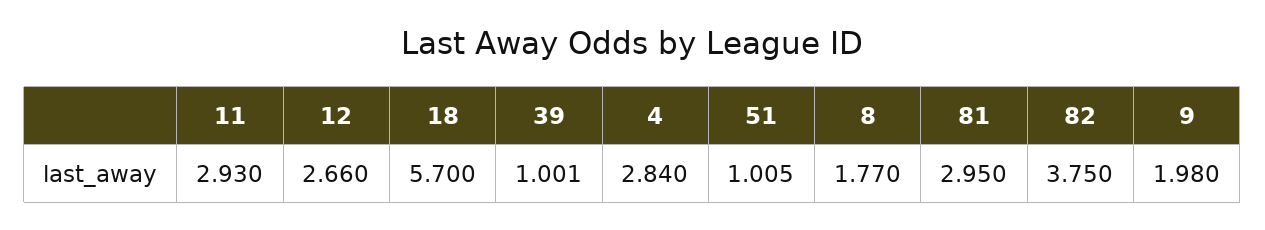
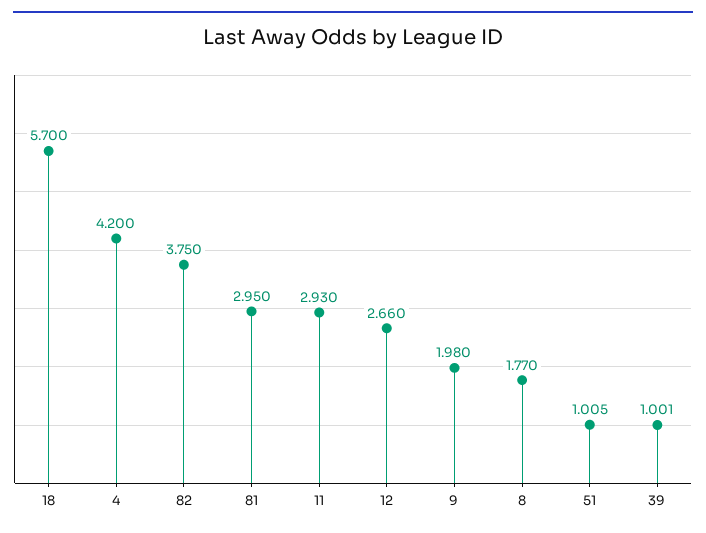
  {
    "11": 2.93,
    "12": 2.66,
    "18": 5.7,
    "39": 1.001,
-   "4": 2.84,
+   "4": 4.2,
    "51": 1.005,
    "8": 1.77,
    "81": 2.95,
    "82": 3.75,
    "9": 1.98
  }

